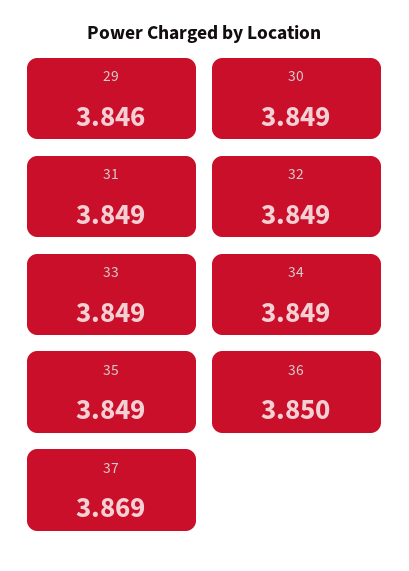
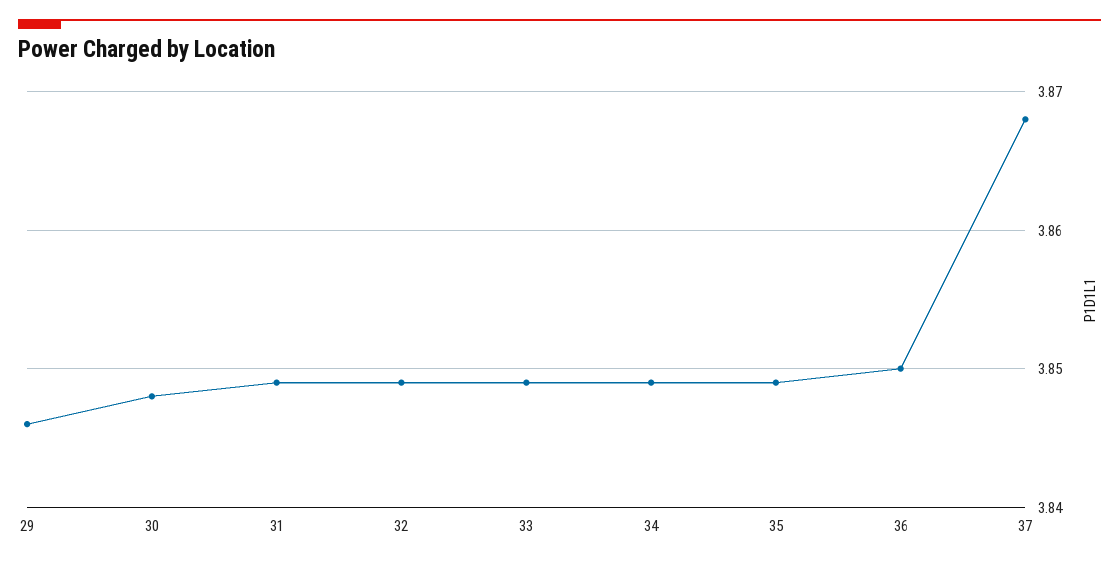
  {
    "29": 3.846,
-   "30": 3.849,
+   "30": 3.848,
    "31": 3.849,
    "32": 3.849,
    "33": 3.849,
    "34": 3.849,
    "35": 3.849,
    "36": 3.85,
-   "37": 3.869
+   "37": 3.868
  }

